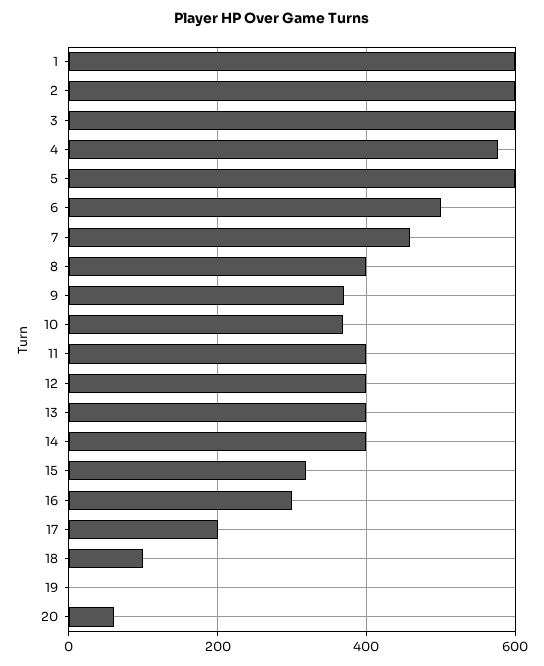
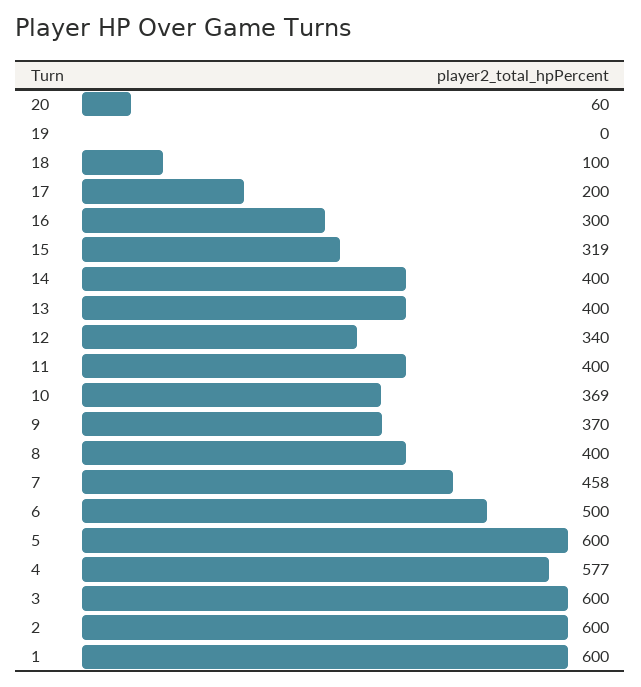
  {
    "1": 600,
    "2": 600,
    "3": 600,
    "4": 577,
    "5": 600,
    "6": 500,
    "7": 458,
    "8": 400,
    "9": 370,
    "10": 369,
    "11": 400,
-   "12": 400,
+   "12": 340,
    "13": 400,
    "14": 400,
    "15": 319,
    "16": 300,
    "17": 200,
    "18": 100,
    "19": 0,
    "20": 60
  }

